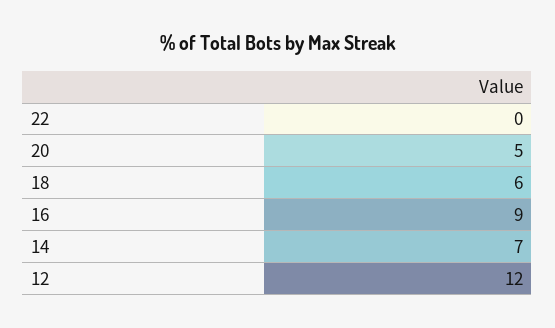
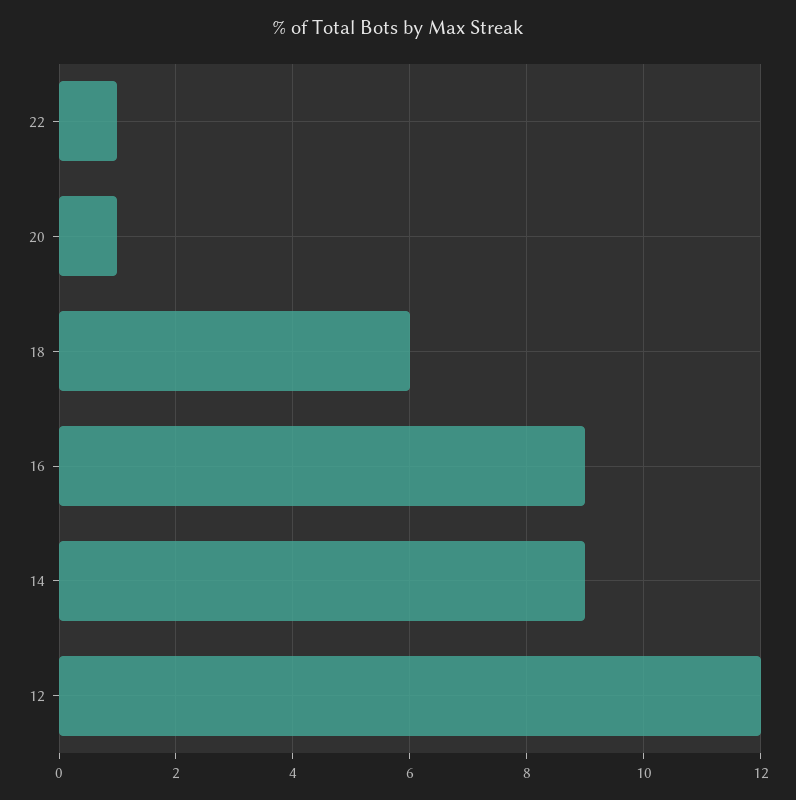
  {
-   "22": 0,
+   "22": 1,
-   "20": 5,
+   "20": 1,
    "18": 6,
    "16": 9,
-   "14": 7,
+   "14": 9,
    "12": 12
  }

